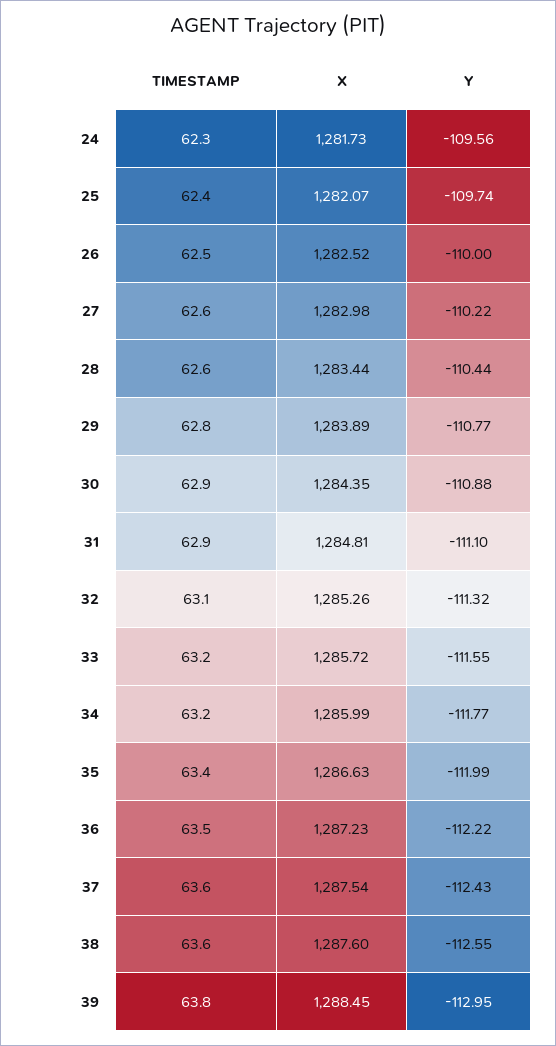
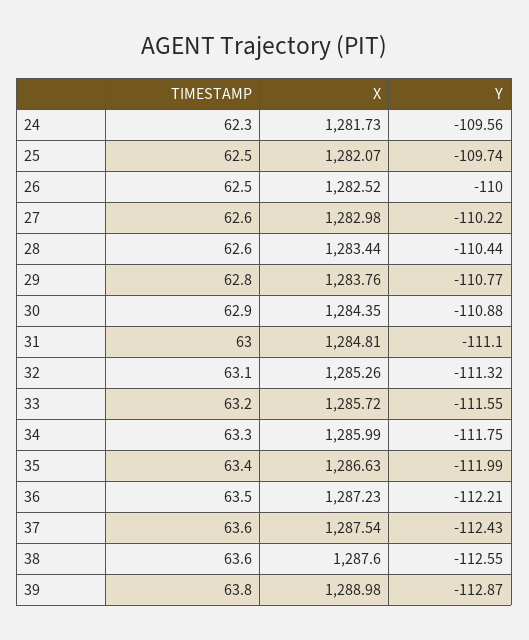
  {
    "TIMESTAMP": {
      "24": 62.3,
-     "25": 62.4,
+     "25": 62.5,
      "26": 62.5,
      "27": 62.6,
      "28": 62.6,
      "29": 62.8,
      "30": 62.9,
-     "31": 62.9,
+     "31": 63,
      "32": 63.1,
      "33": 63.2,
-     "34": 63.2,
+     "34": 63.3,
      "35": 63.4,
      "36": 63.5,
      "37": 63.6,
      "38": 63.6,
      "39": 63.8
    },
    "X": {
      "24": 1281.73,
      "25": 1282.07,
      "26": 1282.52,
      "27": 1282.98,
      "28": 1283.44,
-     "29": 1283.89,
+     "29": 1283.76,
      "30": 1284.35,
      "31": 1284.81,
      "32": 1285.26,
      "33": 1285.72,
      "34": 1285.99,
      "35": 1286.63,
      "36": 1287.23,
      "37": 1287.54,
      "38": 1287.6,
-     "39": 1288.45
+     "39": 1288.98
    },
    "Y": {
      "24": -109.56,
      "25": -109.74,
      "26": -110,
      "27": -110.22,
      "28": -110.44,
      "29": -110.77,
      "30": -110.88,
      "31": -111.1,
      "32": -111.32,
      "33": -111.55,
-     "34": -111.77,
+     "34": -111.75,
      "35": -111.99,
-     "36": -112.22,
+     "36": -112.21,
      "37": -112.43,
      "38": -112.55,
-     "39": -112.95
+     "39": -112.87
    }
  }

